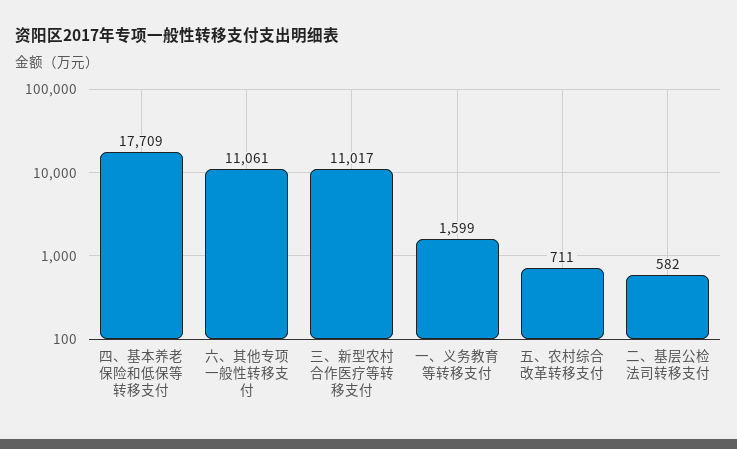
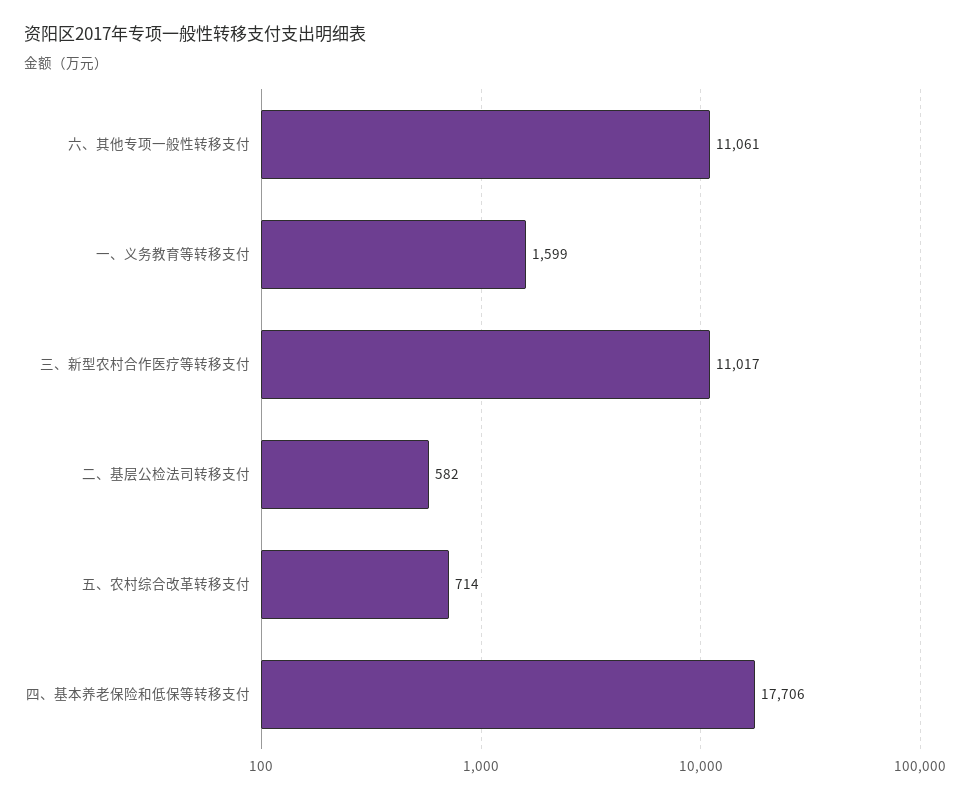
  {
-   "四、基本养老保险和低保等转移支付": 17709,
+   "四、基本养老保险和低保等转移支付": 17706,
    "六、其他专项一般性转移支付": 11061,
    "三、新型农村合作医疗等转移支付": 11017,
    "一、义务教育等转移支付": 1599,
-   "五、农村综合改革转移支付": 711,
+   "五、农村综合改革转移支付": 714,
    "二、基层公检法司转移支付": 582
  }

